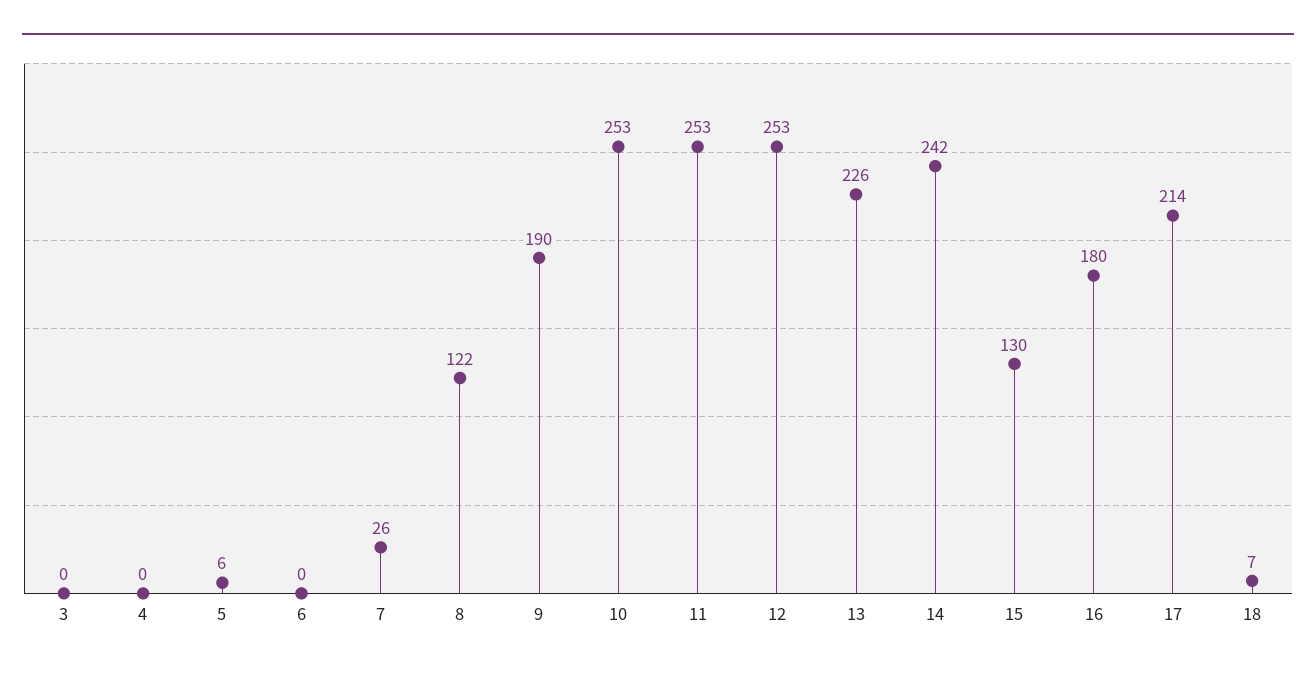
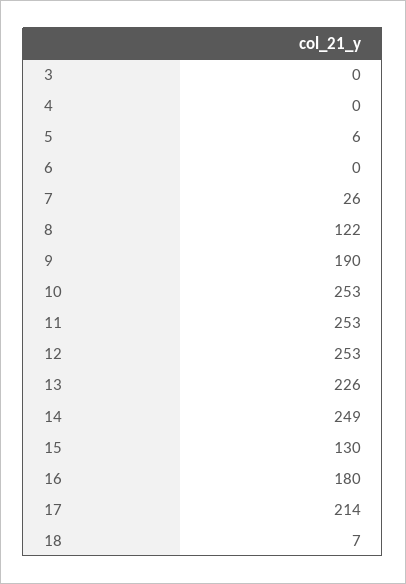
  {
    "3": 0,
    "4": 0,
    "5": 6,
    "6": 0,
    "7": 26,
    "8": 122,
    "9": 190,
    "10": 253,
    "11": 253,
    "12": 253,
    "13": 226,
-   "14": 242,
+   "14": 249,
    "15": 130,
    "16": 180,
    "17": 214,
    "18": 7
  }

